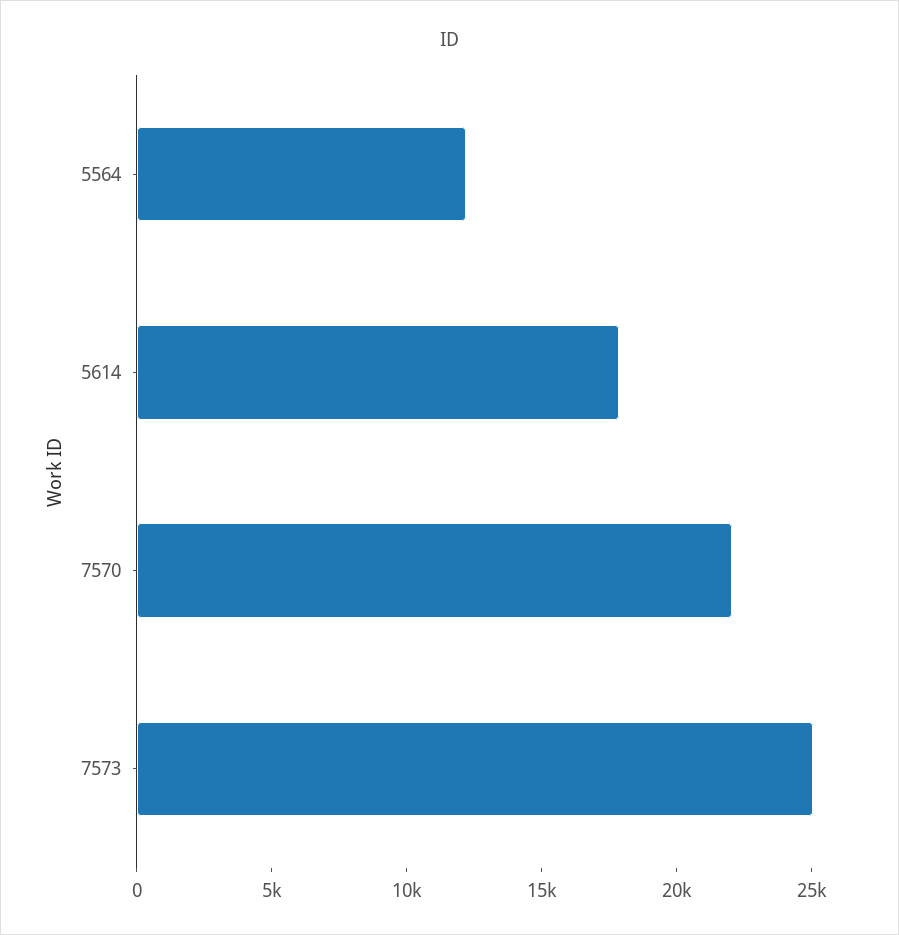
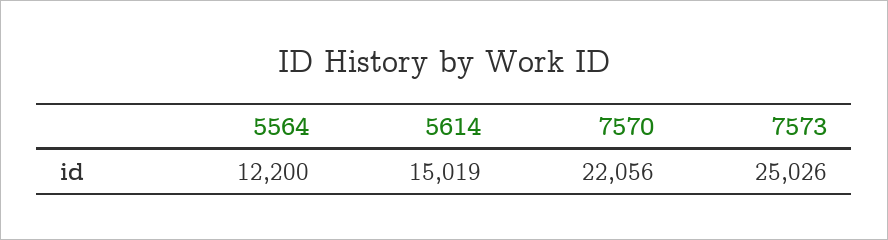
  {
    "5564": 12200,
-   "5614": 18000,
+   "5614": 15019,
    "7570": 22056,
    "7573": 25026
  }

